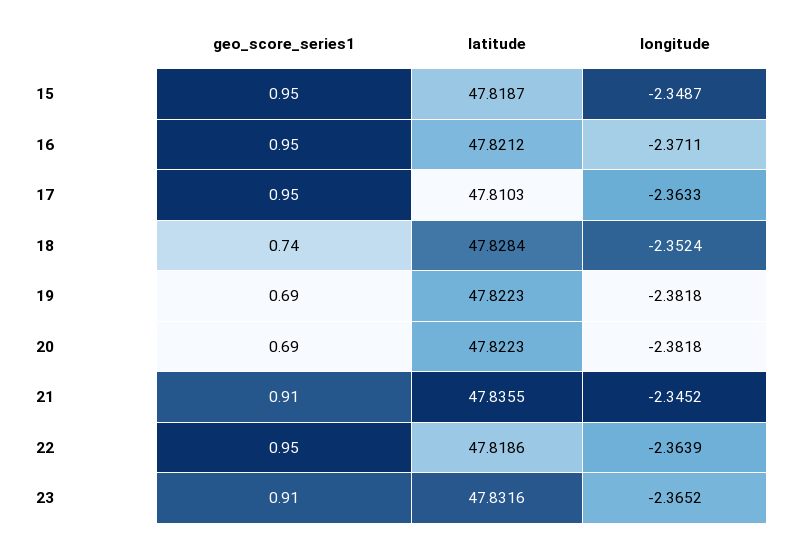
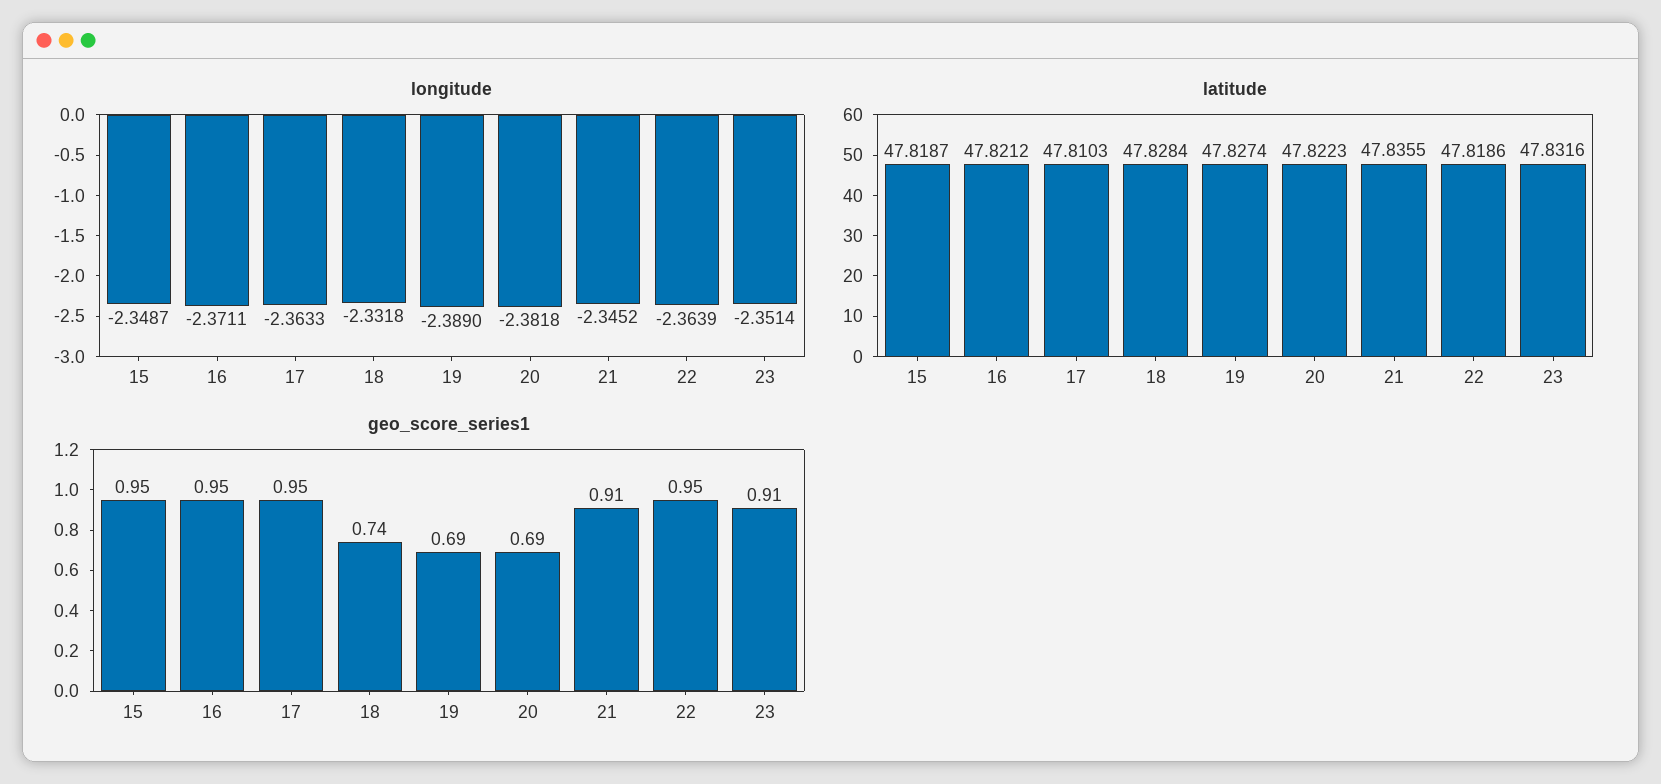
  {
    "geo_score_series1": {
      "15": 0.95,
      "16": 0.95,
      "17": 0.95,
      "18": 0.74,
      "19": 0.69,
      "20": 0.69,
      "21": 0.91,
      "22": 0.95,
      "23": 0.91
    },
    "latitude": {
      "15": 47.8187,
      "16": 47.8212,
      "17": 47.8103,
      "18": 47.8284,
-     "19": 47.8223,
+     "19": 47.8274,
      "20": 47.8223,
      "21": 47.8355,
      "22": 47.8186,
      "23": 47.8316
    },
    "longitude": {
      "15": -2.3487,
      "16": -2.3711,
      "17": -2.3633,
-     "18": -2.3524,
+     "18": -2.3318,
-     "19": -2.3818,
+     "19": -2.389,
      "20": -2.3818,
      "21": -2.3452,
      "22": -2.3639,
-     "23": -2.3652
+     "23": -2.3514
    }
  }

